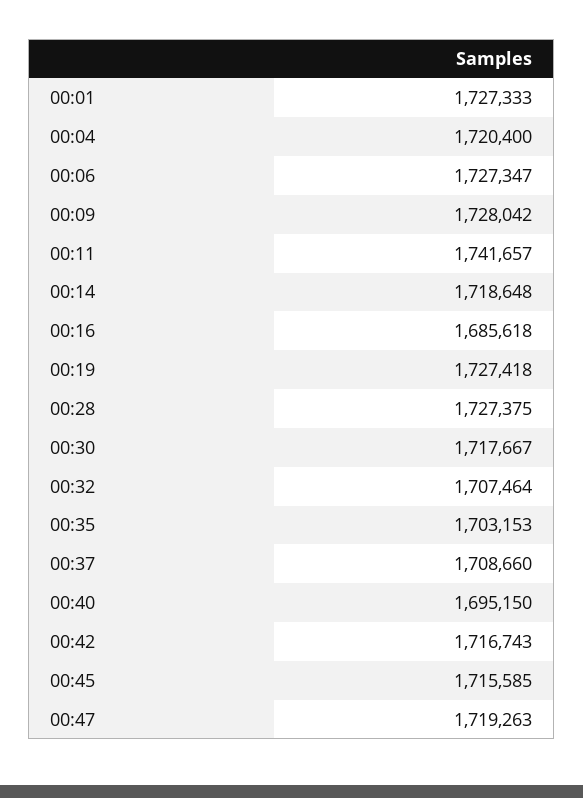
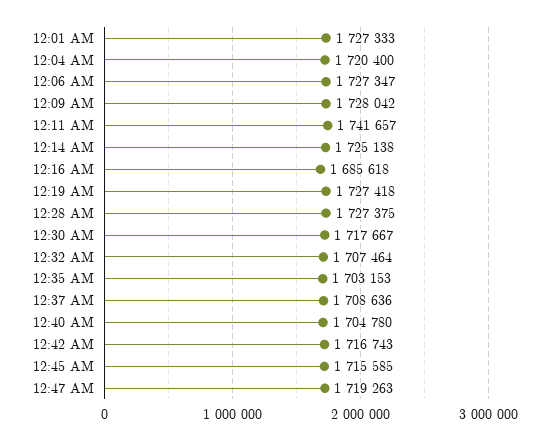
  {
    "00:01": 1727333,
    "00:04": 1720400,
    "00:06": 1727347,
    "00:09": 1728042,
    "00:11": 1741657,
-   "00:14": 1718648,
+   "00:14": 1725138,
    "00:16": 1685618,
    "00:19": 1727418,
    "00:28": 1727375,
    "00:30": 1717667,
    "00:32": 1707464,
    "00:35": 1703153,
-   "00:37": 1708660,
+   "00:37": 1708636,
-   "00:40": 1695150,
+   "00:40": 1704780,
    "00:42": 1716743,
    "00:45": 1715585,
    "00:47": 1719263
  }

